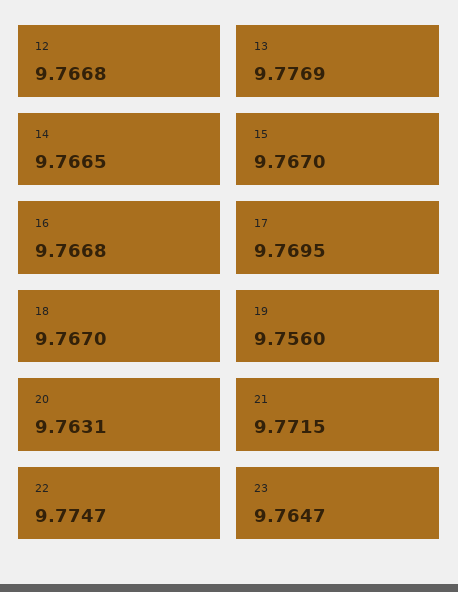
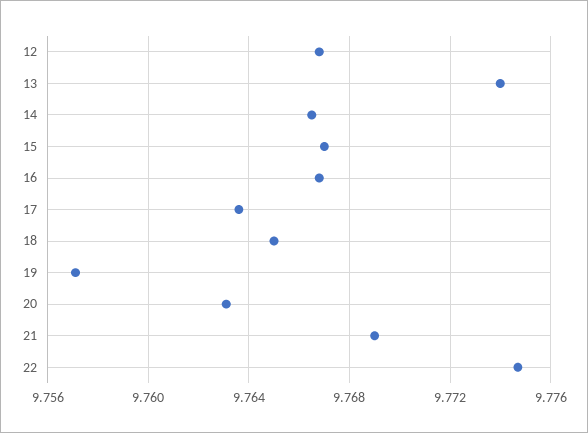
  {
    "12": 9.7668,
-   "13": 9.7769,
+   "13": 9.774,
    "14": 9.7665,
    "15": 9.767,
    "16": 9.7668,
-   "17": 9.7695,
+   "17": 9.7635,
-   "18": 9.767,
+   "18": 9.765,
-   "19": 9.756,
+   "19": 9.757,
    "20": 9.7631,
-   "21": 9.7715,
+   "21": 9.769,
-   "22": 9.7747,
+   "22": 9.7747
-   "23": 9.7647
  }

